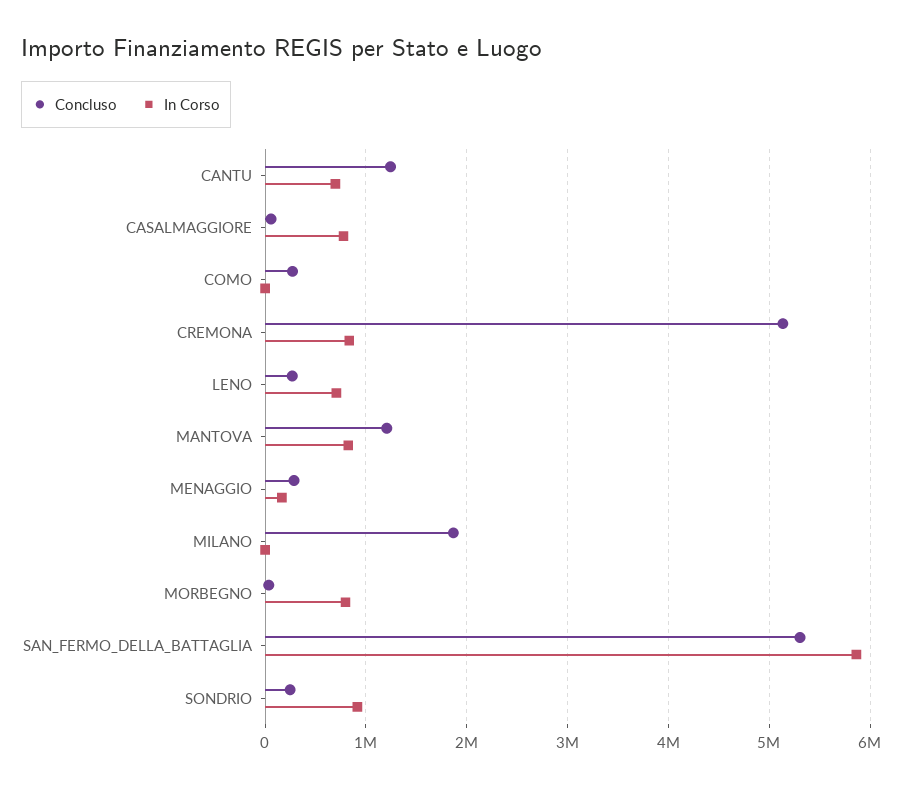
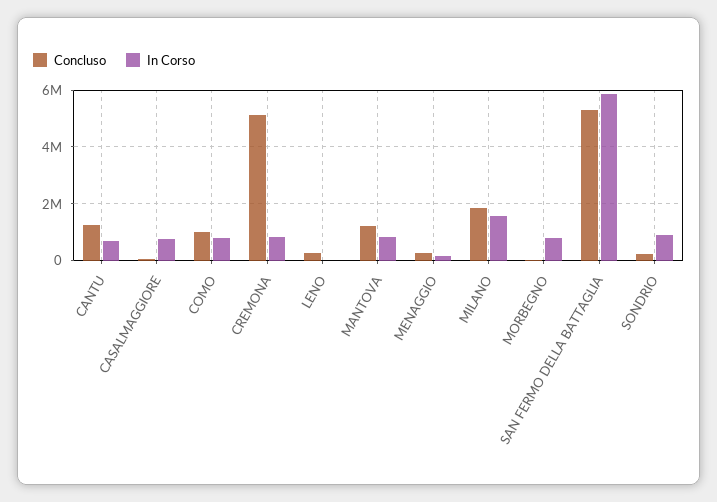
  {
    "Concluso": {
      "CANTU": 1200000,
      "CASALMAGGIORE": 100000,
-     "COMO": 300000,
+     "COMO": 1000000,
      "CREMONA": 5100000,
      "LENO": 300000,
      "MANTOVA": 1200000,
      "MENAGGIO": 300000,
      "MILANO": 1900000,
      "MORBEGNO": 0,
      "SAN_FERMO_DELLA_BATTAGLIA": 5300000,
      "SONDRIO": 200000
    },
    "In Corso": {
      "CANTU": 700000,
      "CASALMAGGIORE": 800000,
-     "COMO": 0,
+     "COMO": 750000,
      "CREMONA": 800000,
-     "LENO": 700000,
+     "LENO": 0,
      "MANTOVA": 800000,
      "MENAGGIO": 200000,
-     "MILANO": 0,
+     "MILANO": 1500000,
      "MORBEGNO": 800000,
      "SAN_FERMO_DELLA_BATTAGLIA": 5900000,
      "SONDRIO": 900000
    }
  }

